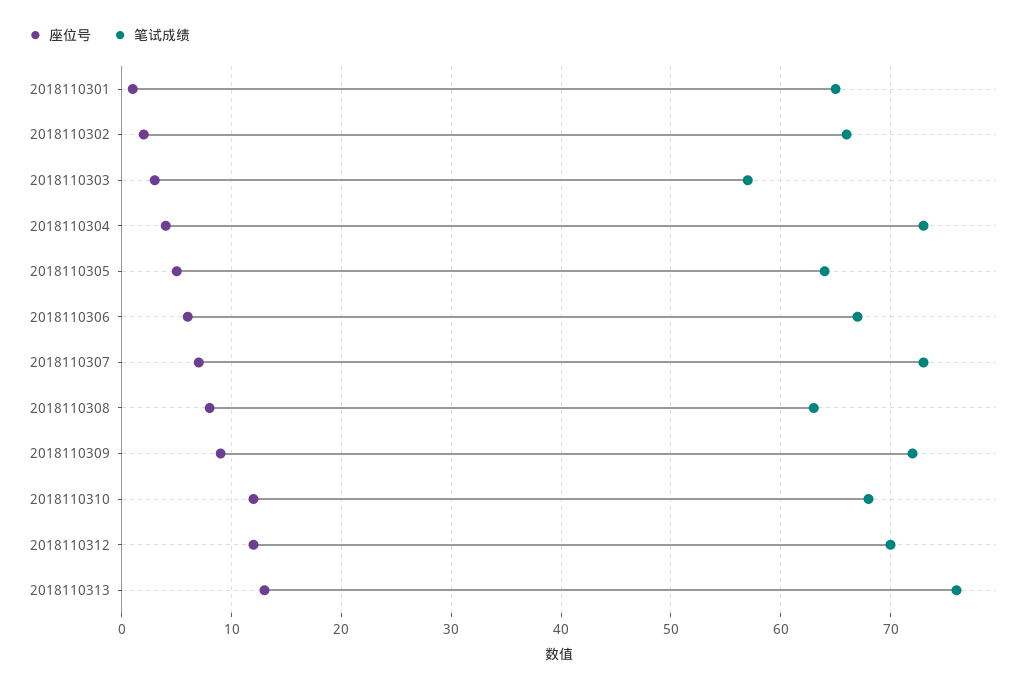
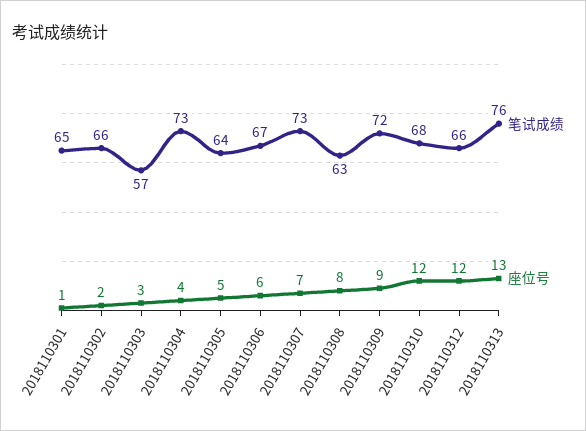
  {
    "座位号": {
      "2018110301": 1,
      "2018110302": 2,
      "2018110303": 3,
      "2018110304": 4,
      "2018110305": 5,
      "2018110306": 6,
      "2018110307": 7,
      "2018110308": 8,
      "2018110309": 9,
      "2018110310": 12,
      "2018110312": 12,
      "2018110313": 13
    },
    "笔试成绩": {
      "2018110301": 65,
      "2018110302": 66,
      "2018110303": 57,
      "2018110304": 73,
      "2018110305": 64,
      "2018110306": 67,
      "2018110307": 73,
      "2018110308": 63,
      "2018110309": 72,
      "2018110310": 68,
-     "2018110312": 70,
+     "2018110312": 66,
      "2018110313": 76
    }
  }

